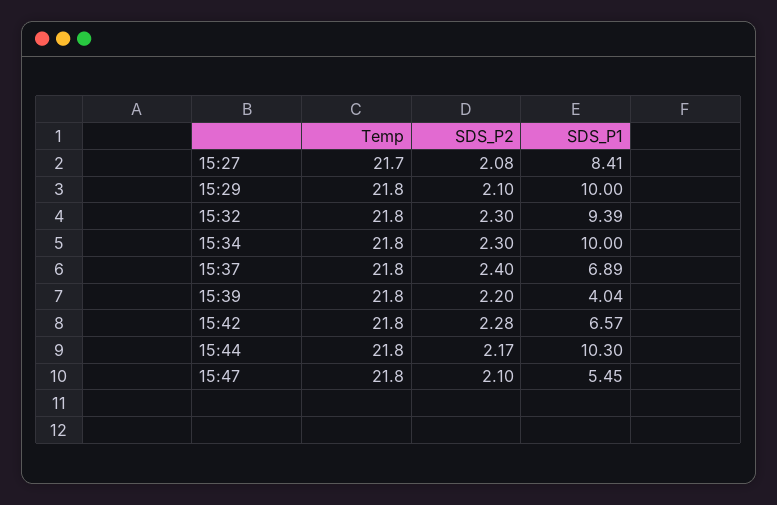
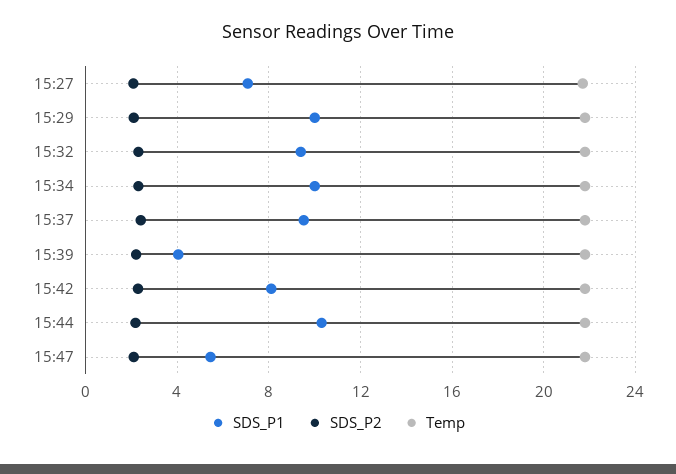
  {
    "Temp": {
      "15:27": 21.7,
      "15:29": 21.8,
      "15:32": 21.8,
      "15:34": 21.8,
      "15:37": 21.8,
      "15:39": 21.8,
      "15:42": 21.8,
      "15:44": 21.8,
      "15:47": 21.8
    },
    "SDS_P2": {
      "15:27": 2.08,
      "15:29": 2.1,
      "15:32": 2.3,
      "15:34": 2.3,
      "15:37": 2.4,
      "15:39": 2.2,
      "15:42": 2.28,
      "15:44": 2.17,
      "15:47": 2.1
    },
    "SDS_P1": {
-     "15:27": 8.41,
+     "15:27": 7,
      "15:29": 10,
      "15:32": 9.39,
      "15:34": 10,
-     "15:37": 6.89,
+     "15:37": 9.5,
      "15:39": 4.04,
-     "15:42": 6.57,
+     "15:42": 8,
      "15:44": 10.3,
      "15:47": 5.45
    }
  }

